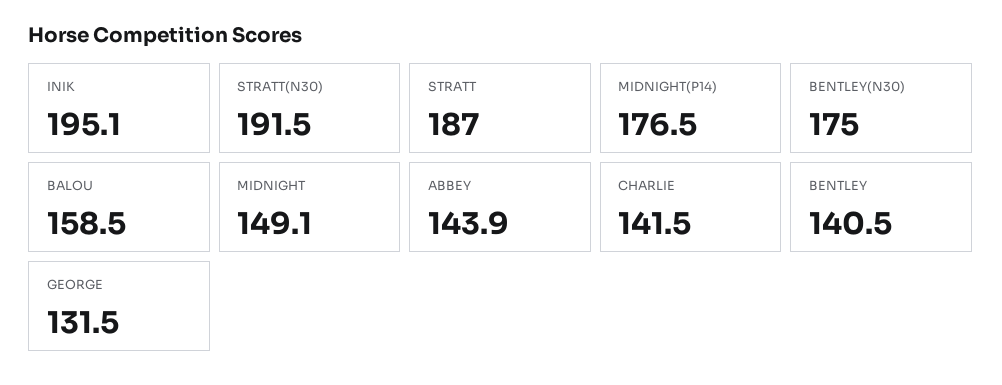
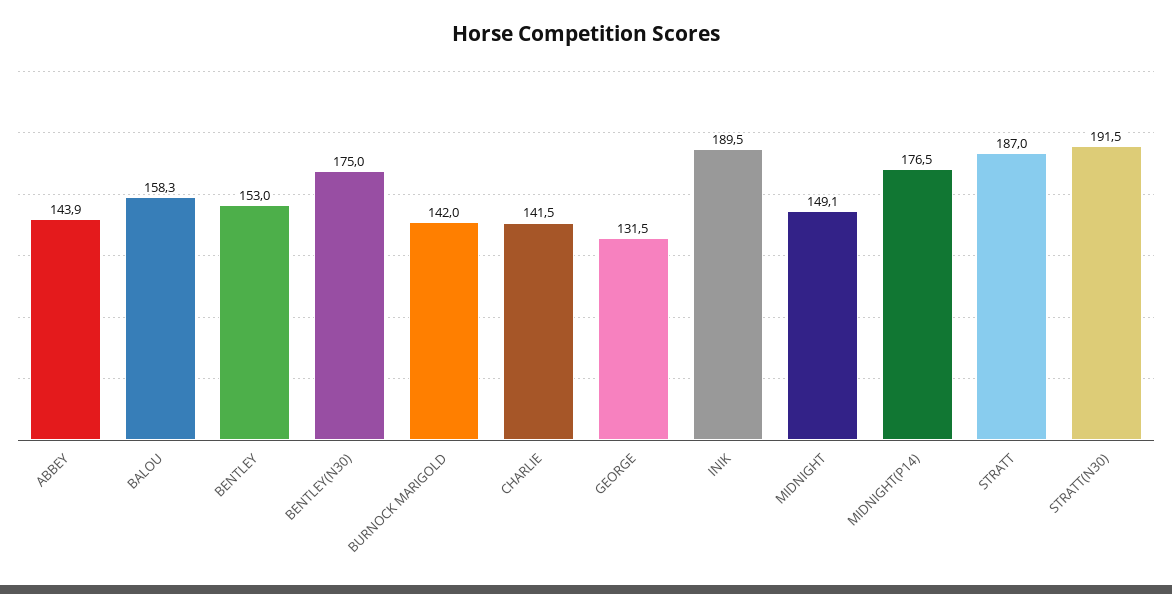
  {
-   "INIK": 195.1,
+   "INIK": 189.5,
    "STRATT(N30)": 191.5,
    "STRATT": 187,
    "MIDNIGHT(P14)": 176.5,
    "BENTLEY(N30)": 175,
-   "BALOU": 158.5,
+   "BALOU": 158.3,
    "MIDNIGHT": 149.1,
    "ABBEY": 143.9,
    "CHARLIE": 141.5,
-   "BENTLEY": 140.5,
+   "BENTLEY": 153,
-   "GEORGE": 131.5
+   "GEORGE": 131.5,
+   "BURNOCK MARIGOLD": 142
  }

